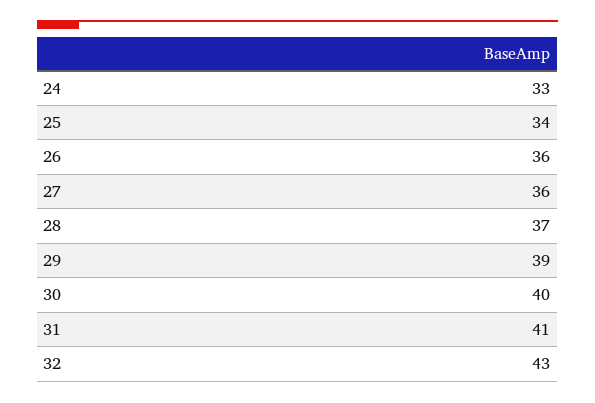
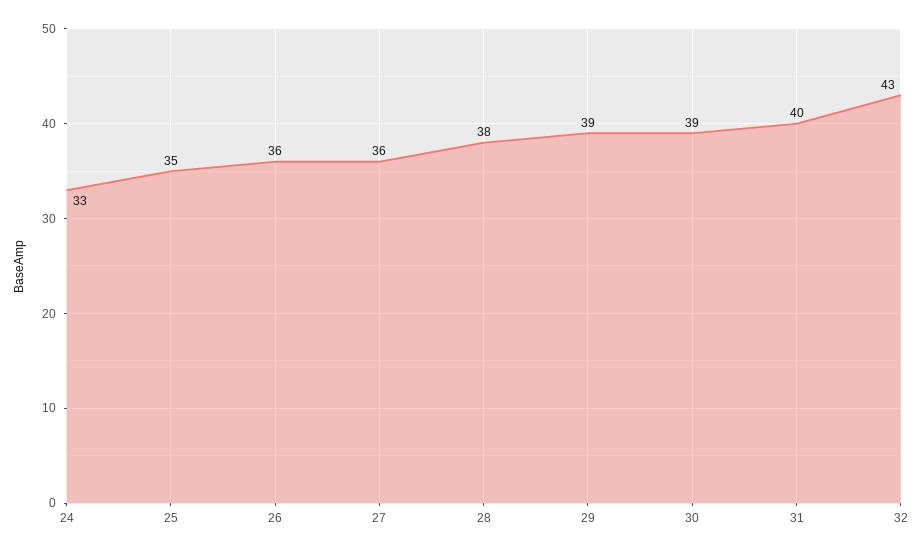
  {
    "24": 33,
-   "25": 34,
+   "25": 35,
    "26": 36,
    "27": 36,
-   "28": 37,
+   "28": 38,
    "29": 39,
-   "30": 40,
+   "30": 39,
-   "31": 41,
+   "31": 40,
    "32": 43
  }

